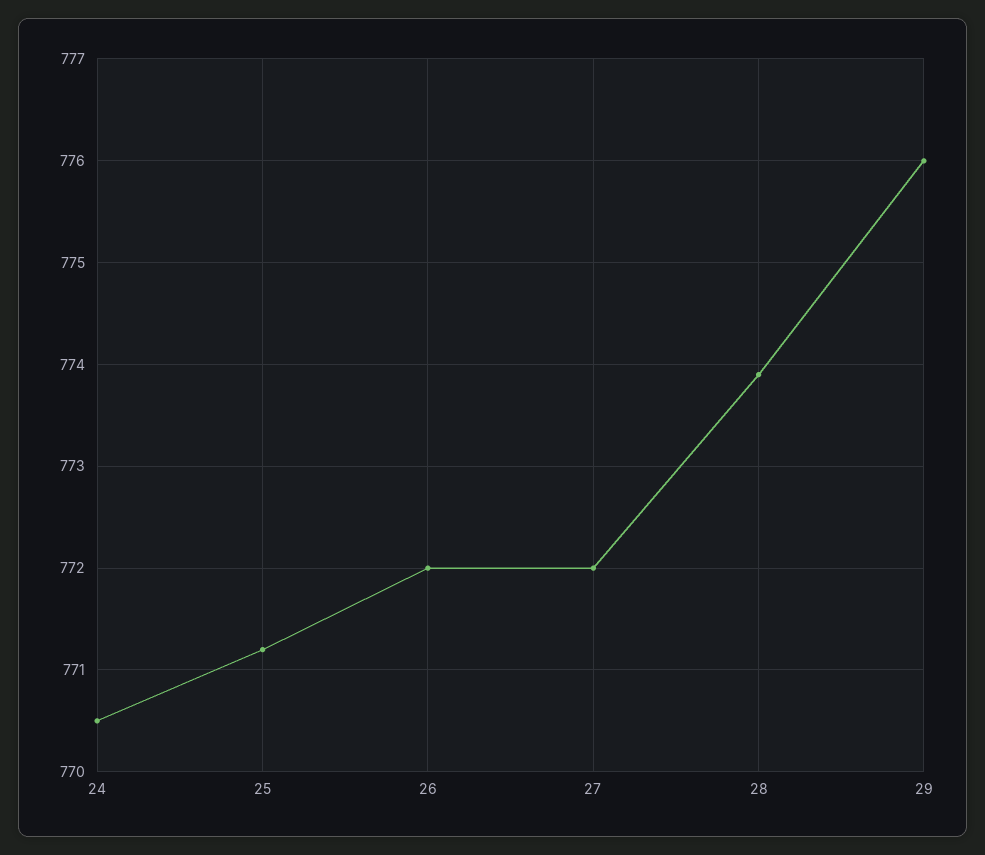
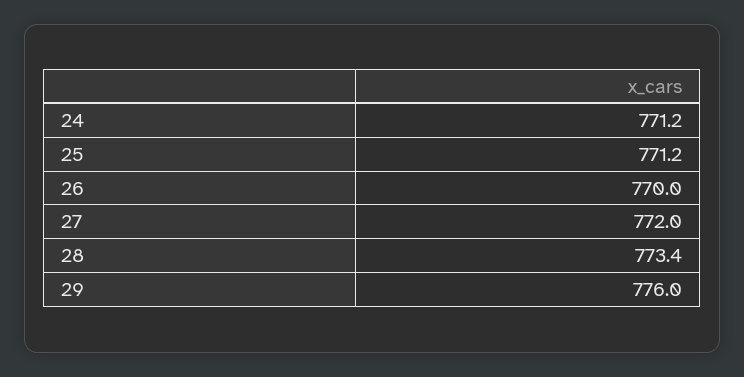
  {
-   "24": 770.5,
+   "24": 771.2,
    "25": 771.2,
-   "26": 772,
+   "26": 770,
    "27": 772,
-   "28": 773.9,
+   "28": 773.4,
    "29": 776
  }

